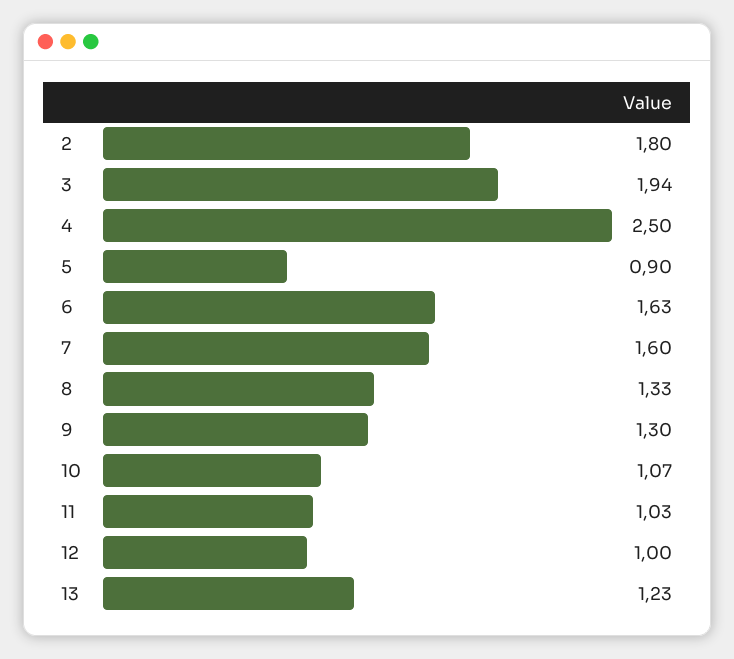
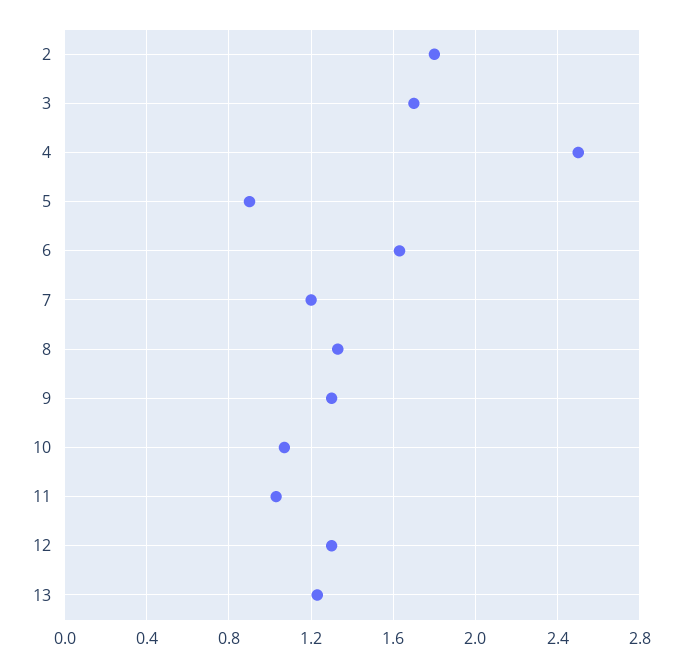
  {
    "2": 1.8,
-   "3": 1.94,
+   "3": 1.7,
    "4": 2.5,
    "5": 0.9,
    "6": 1.63,
-   "7": 1.6,
+   "7": 1.2,
    "8": 1.33,
    "9": 1.3,
    "10": 1.07,
    "11": 1.03,
-   "12": 1,
+   "12": 1.3,
    "13": 1.23
  }

